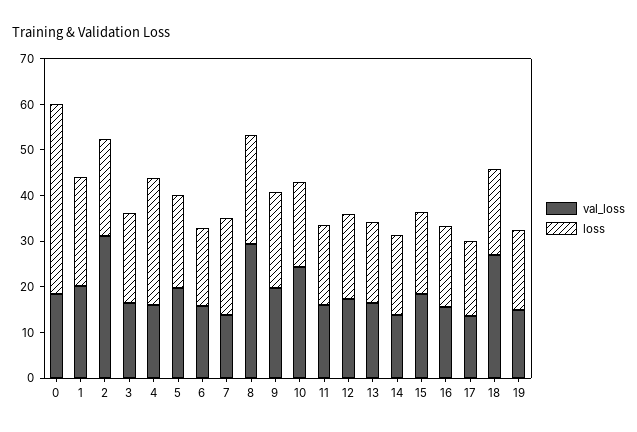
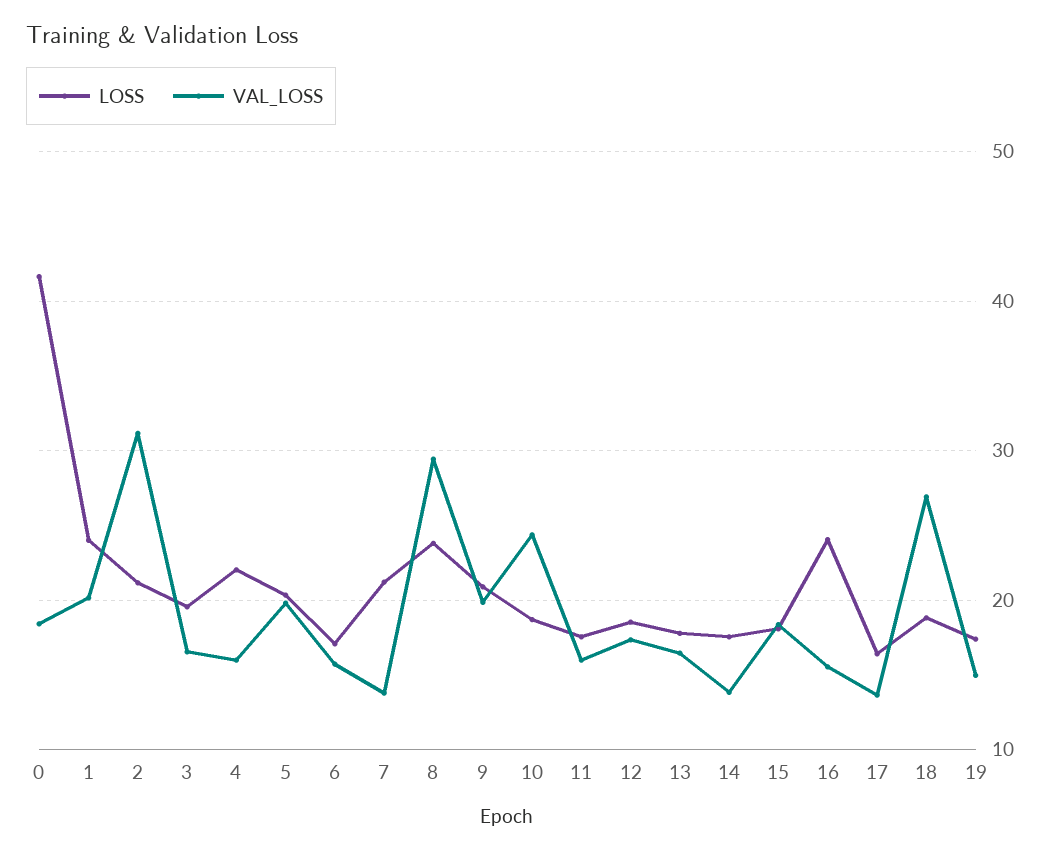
  {
    "val_loss": {
      "0": 18,
      "1": 20,
      "2": 31,
      "3": 17,
      "4": 16,
      "5": 20,
      "6": 16,
      "7": 14,
      "8": 29,
      "9": 20,
      "10": 24,
      "11": 16,
      "12": 17,
      "13": 16,
      "14": 14,
      "15": 18,
      "16": 16,
      "17": 14,
      "18": 27,
      "19": 15
    },
    "loss": {
      "0": 42,
      "1": 24,
      "2": 21,
      "3": 20,
-     "4": 28,
+     "4": 22,
      "5": 20,
      "6": 17,
      "7": 21,
      "8": 24,
      "9": 21,
      "10": 19,
      "11": 18,
      "12": 19,
      "13": 18,
      "14": 18,
      "15": 18,
-     "16": 18,
+     "16": 24,
      "17": 16,
      "18": 19,
      "19": 17
    }
  }

